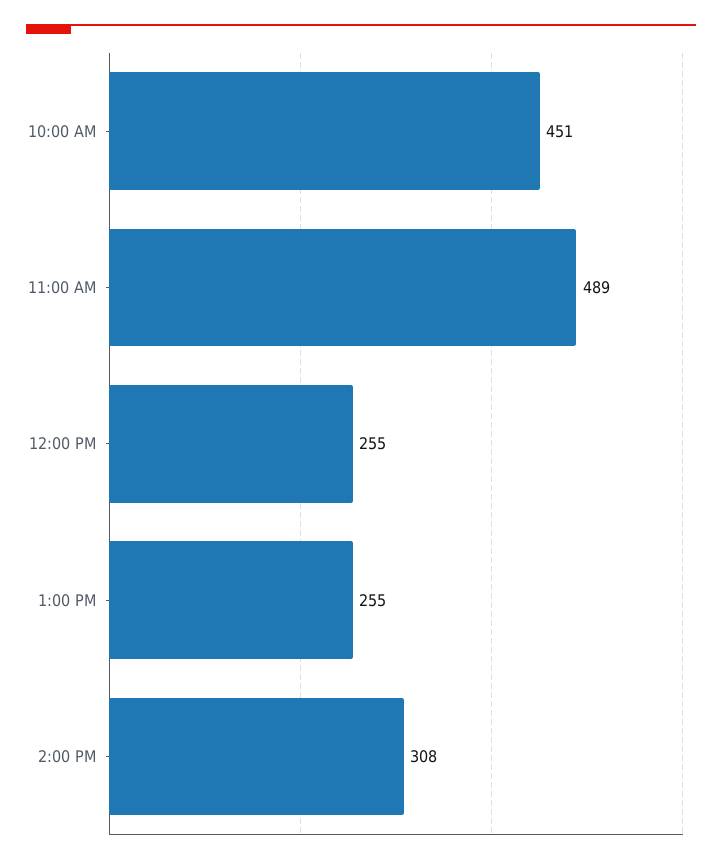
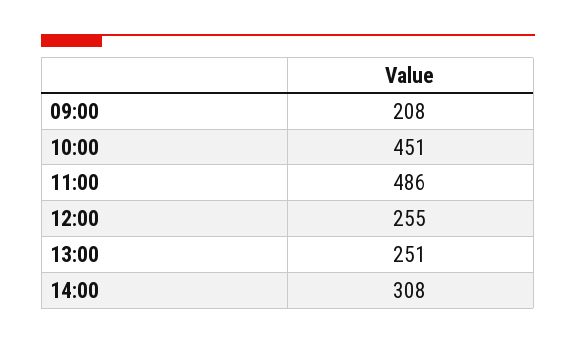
  {
    "10:00 AM": 451,
-   "11:00 AM": 489,
+   "11:00 AM": 486,
    "12:00 PM": 255,
-   "1:00 PM": 255,
+   "1:00 PM": 251,
-   "2:00 PM": 308
+   "2:00 PM": 308,
+   "09:00": 208
  }

